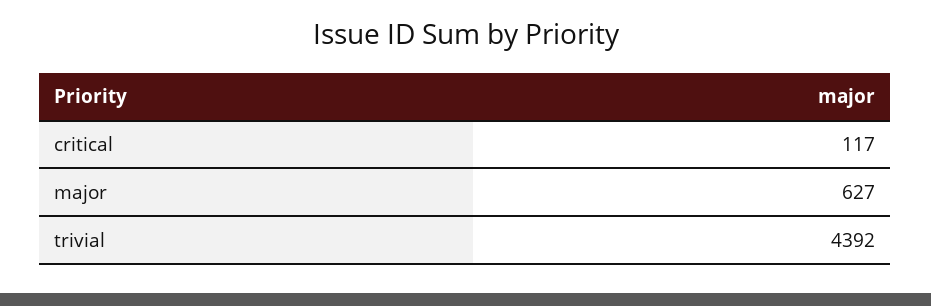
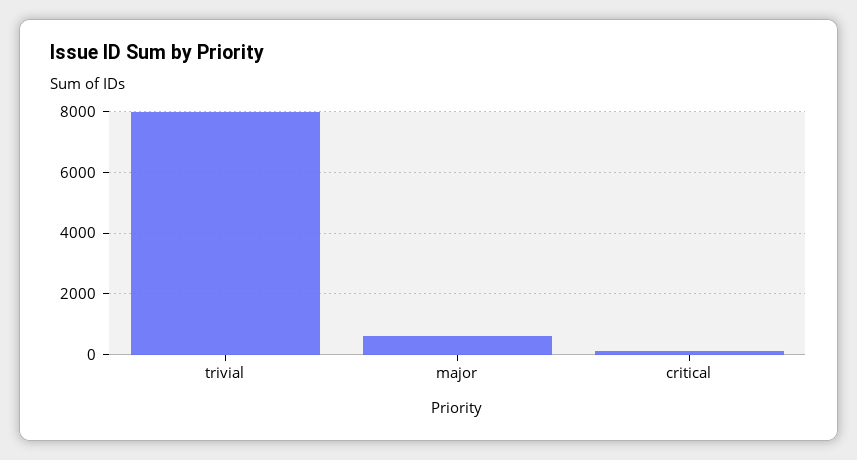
  {
    "critical": 117,
    "major": 627,
-   "trivial": 4392
+   "trivial": 8000
  }

